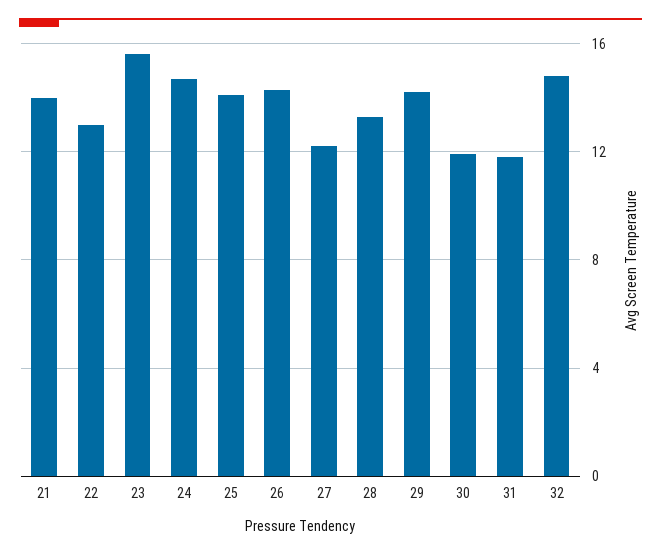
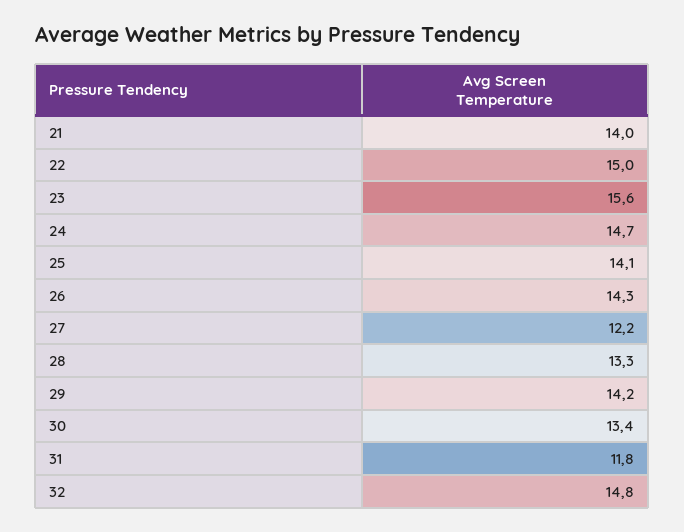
  {
    "21": 14,
-   "22": 13,
+   "22": 15,
    "23": 15.6,
    "24": 14.7,
    "25": 14.1,
    "26": 14.3,
    "27": 12.2,
    "28": 13.3,
    "29": 14.2,
-   "30": 12,
+   "30": 13.4,
    "31": 11.8,
    "32": 14.8
  }

